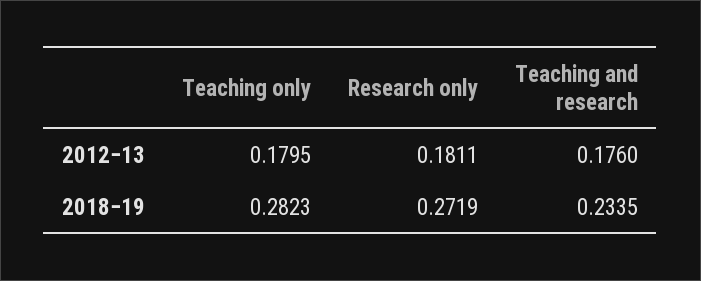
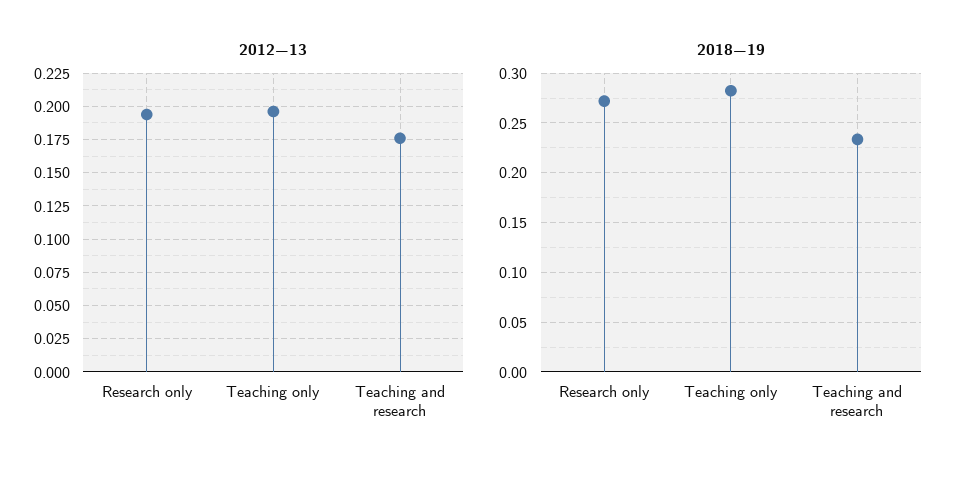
  {
    "2012−13": {
-     "Teaching only": 0.1795,
+     "Teaching only": 0.195,
-     "Research only": 0.1811,
+     "Research only": 0.195,
      "Teaching and research": 0.176
    },
    "2018−19": {
      "Teaching only": 0.2823,
      "Research only": 0.2719,
      "Teaching and research": 0.2335
    }
  }

